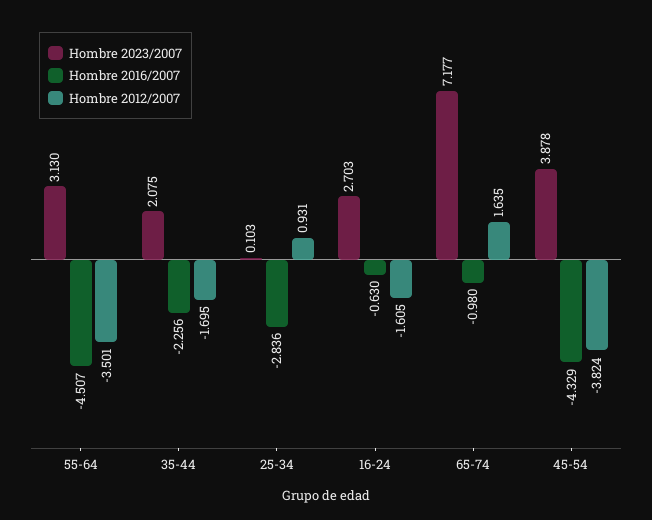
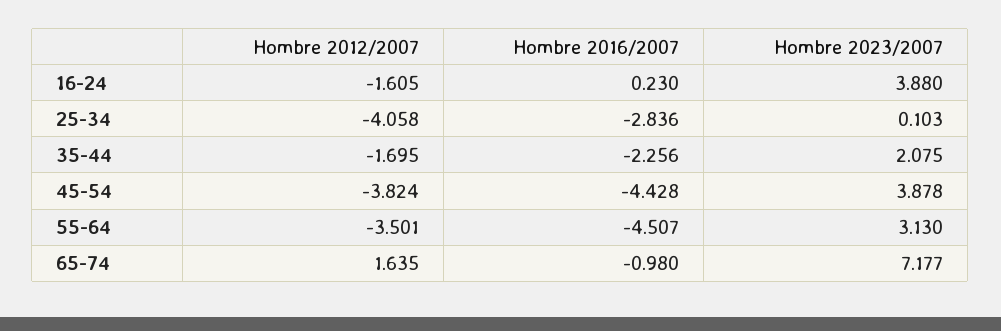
  {
    "Hombre 2023/2007": {
      "55-64": 3.13,
      "35-44": 2.075,
      "25-34": 0.103,
-     "16-24": 2.703,
+     "16-24": 3.88,
      "65-74": 7.177,
      "45-54": 3.878
    },
    "Hombre 2016/2007": {
      "55-64": -4.507,
      "35-44": -2.256,
      "25-34": -2.836,
-     "16-24": -0.63,
+     "16-24": 0.23,
      "65-74": -0.98,
-     "45-54": -4.329
+     "45-54": -4.428
    },
    "Hombre 2012/2007": {
      "55-64": -3.501,
      "35-44": -1.695,
-     "25-34": 0.931,
+     "25-34": -4.058,
      "16-24": -1.605,
      "65-74": 1.635,
      "45-54": -3.824
    }
  }

